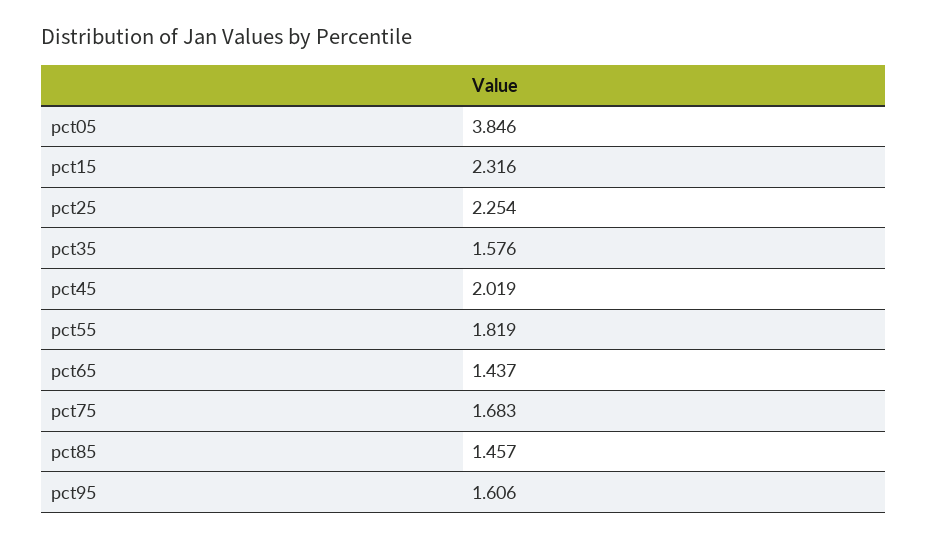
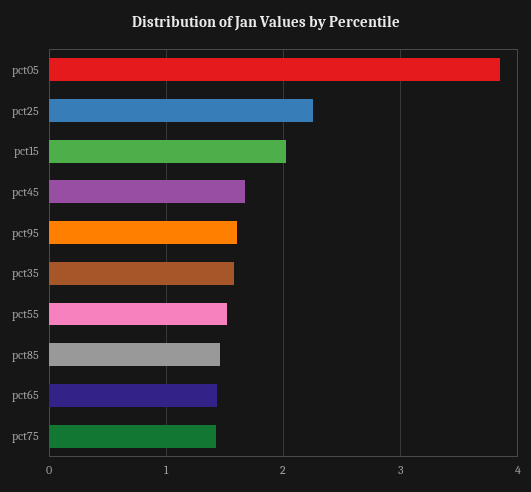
  {
    "pct05": 3.846,
-   "pct15": 2.316,
+   "pct15": 2,
    "pct25": 2.254,
    "pct35": 1.576,
-   "pct45": 2.019,
+   "pct45": 1.7,
-   "pct55": 1.819,
+   "pct55": 1.5,
    "pct65": 1.437,
-   "pct75": 1.683,
+   "pct75": 1.4,
    "pct85": 1.457,
    "pct95": 1.606
  }

